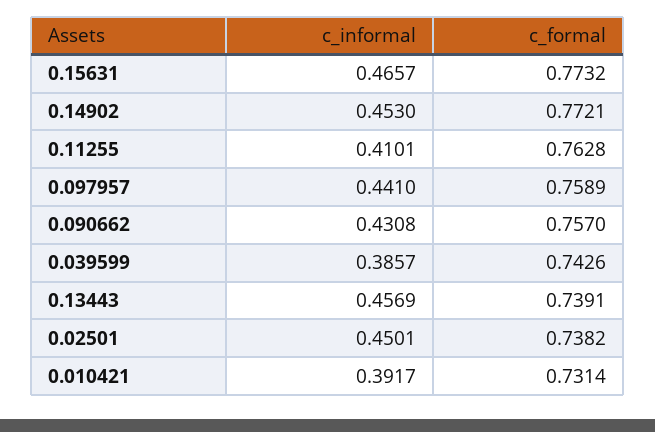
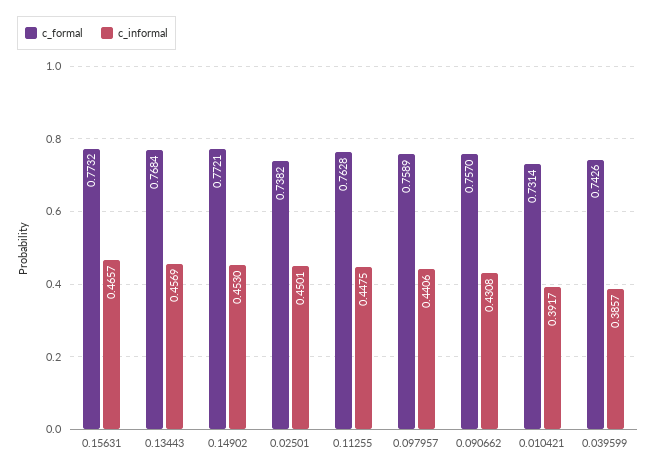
  {
    "c_informal": {
      "0.15631": 0.4657,
      "0.14902": 0.453,
-     "0.11255": 0.4101,
+     "0.11255": 0.4475,
-     "0.097957": 0.441,
+     "0.097957": 0.4406,
      "0.090662": 0.4308,
      "0.039599": 0.3857,
      "0.13443": 0.4569,
      "0.02501": 0.4501,
      "0.010421": 0.3917
    },
    "c_formal": {
      "0.15631": 0.7732,
      "0.14902": 0.7721,
      "0.11255": 0.7628,
      "0.097957": 0.7589,
      "0.090662": 0.757,
      "0.039599": 0.7426,
-     "0.13443": 0.7391,
+     "0.13443": 0.7684,
      "0.02501": 0.7382,
      "0.010421": 0.7314
    }
  }

